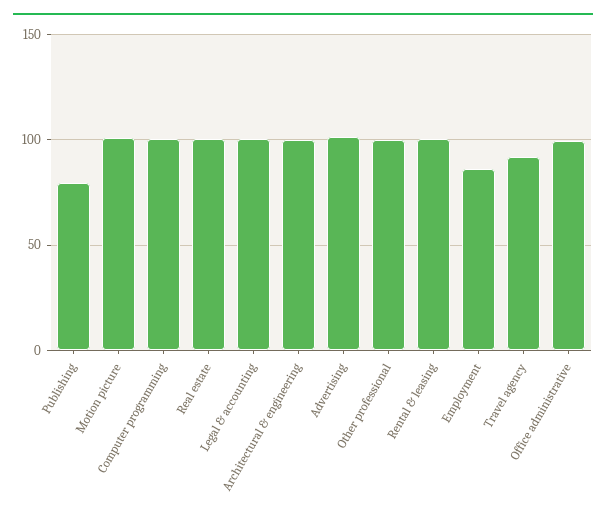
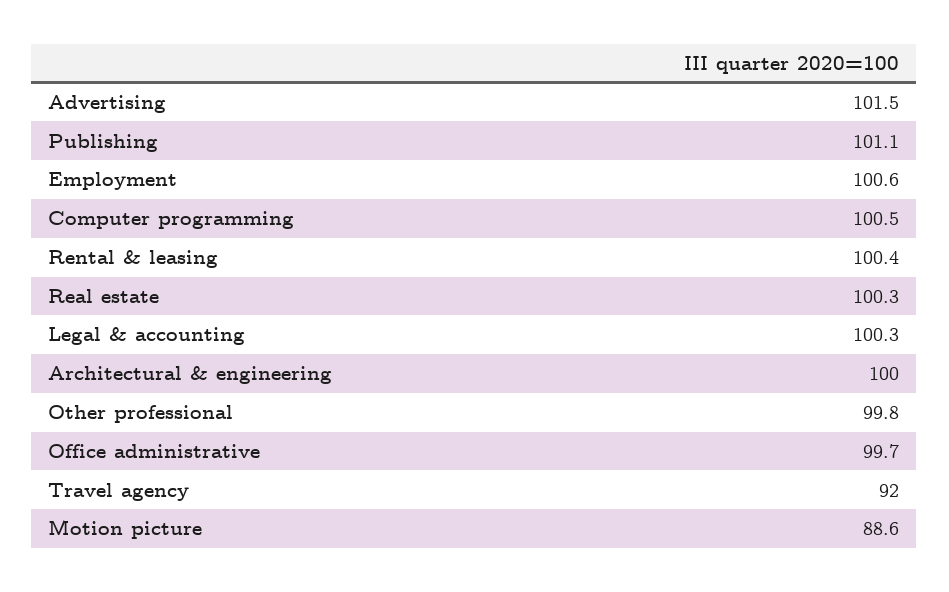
  {
-   "Publishing": 80,
+   "Publishing": 101.1,
-   "Motion picture": 100,
+   "Motion picture": 88.6,
    "Computer programming": 100.5,
    "Real estate": 100.3,
    "Legal & accounting": 100.3,
    "Architectural & engineering": 100,
    "Advertising": 101.5,
    "Other professional": 99.8,
    "Rental & leasing": 100.4,
-   "Employment": 85,
+   "Employment": 100.6,
    "Travel agency": 92,
    "Office administrative": 99.7
  }

